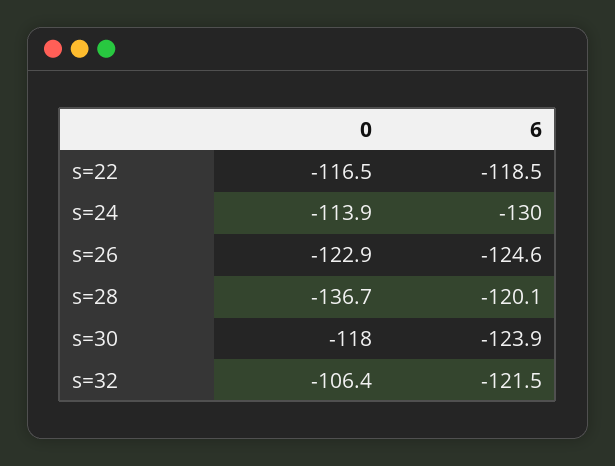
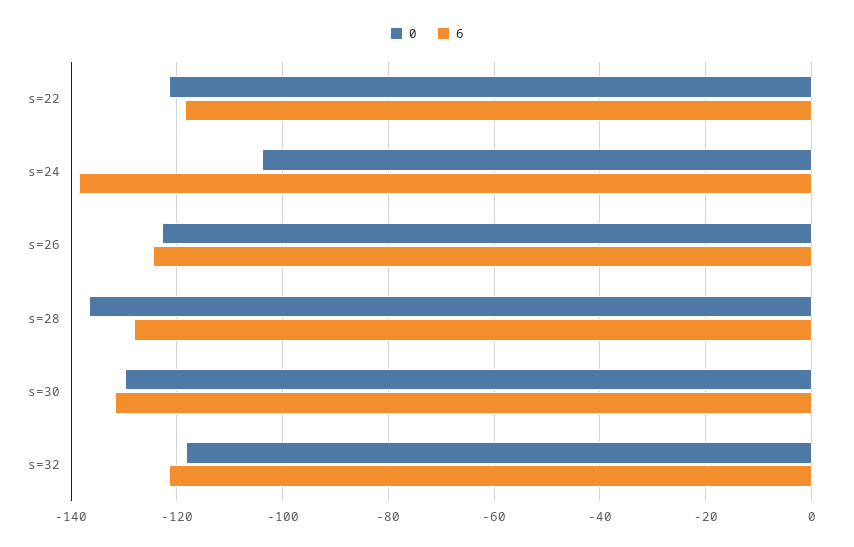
  {
    "0": {
-     "s=22": -116.5,
+     "s=22": -122,
-     "s=24": -113.9,
+     "s=24": -104,
      "s=26": -122.9,
      "s=28": -136.7,
-     "s=30": -118,
+     "s=30": -130,
-     "s=32": -106.4
+     "s=32": -118
    },
    "6": {
      "s=22": -118.5,
-     "s=24": -130,
+     "s=24": -138,
      "s=26": -124.6,
-     "s=28": -120.1,
+     "s=28": -128,
-     "s=30": -123.9,
+     "s=30": -132,
      "s=32": -121.5
    }
  }

